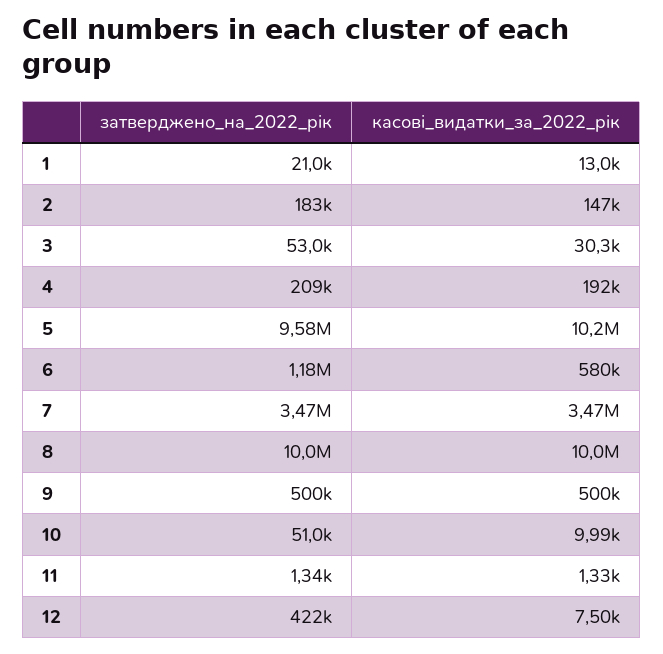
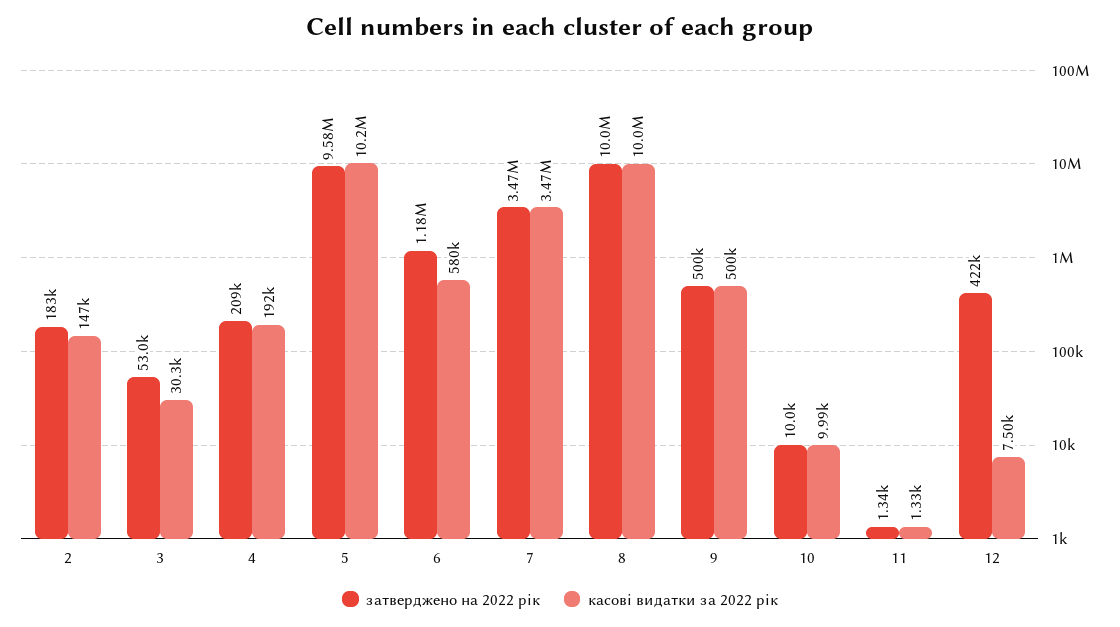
  {
    "затверджено_на_2022_рік": {
-     "1": 21000,
      "2": 183000,
      "3": 53000,
      "4": 209000,
      "5": 9580000,
      "6": 1180000,
      "7": 3470000,
      "8": 10000000,
      "9": 500000,
-     "10": 51000,
+     "10": 10000,
      "11": 1340,
      "12": 422000
    },
    "касові_видатки_за_2022_рік": {
-     "1": 13000,
      "2": 147000,
      "3": 30300,
      "4": 192000,
      "5": 10200000,
      "6": 580000,
      "7": 3470000,
      "8": 10000000,
      "9": 500000,
      "10": 9990,
      "11": 1330,
      "12": 7500
    }
  }

